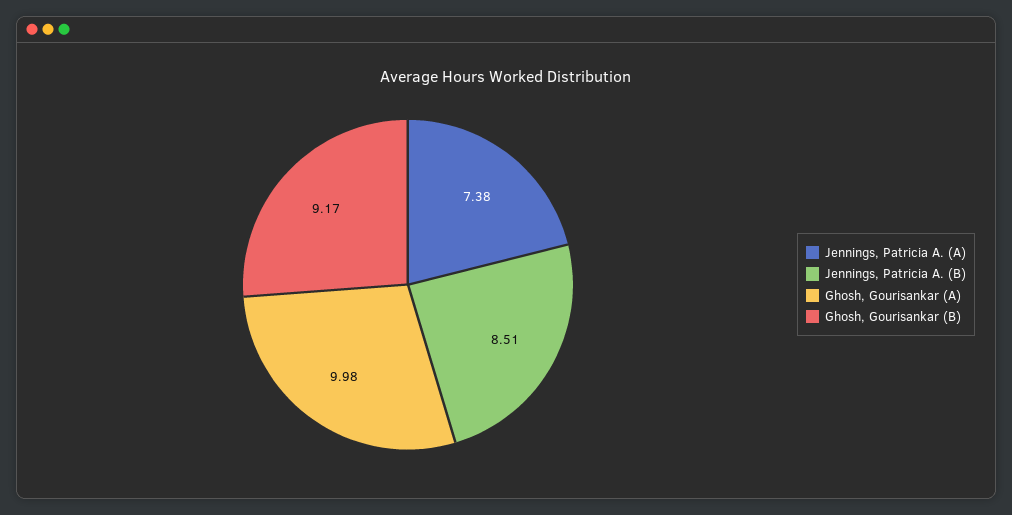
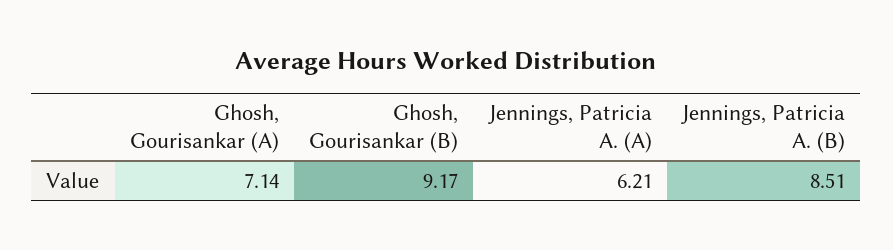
  {
-   "Jennings, Patricia A. (A)": 7.38,
+   "Jennings, Patricia A. (A)": 6.21,
    "Jennings, Patricia A. (B)": 8.51,
-   "Ghosh, Gourisankar (A)": 9.98,
+   "Ghosh, Gourisankar (A)": 7.14,
    "Ghosh, Gourisankar (B)": 9.17
  }

